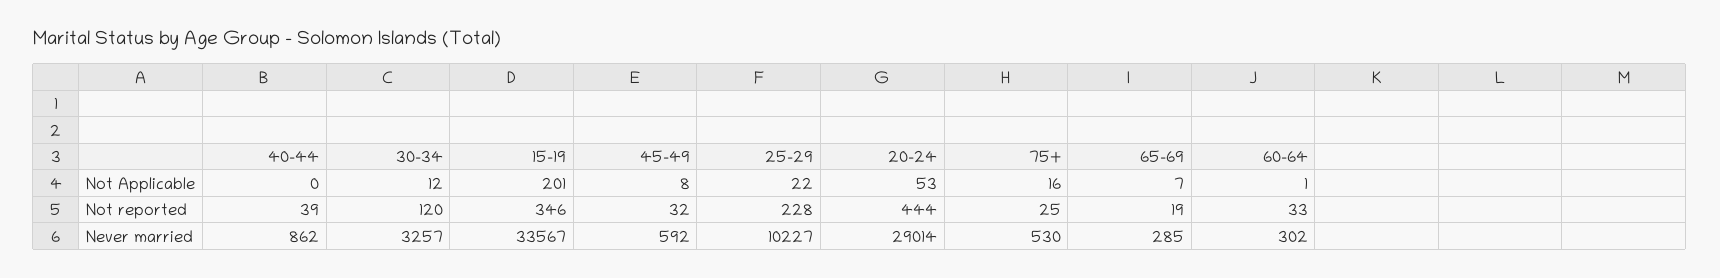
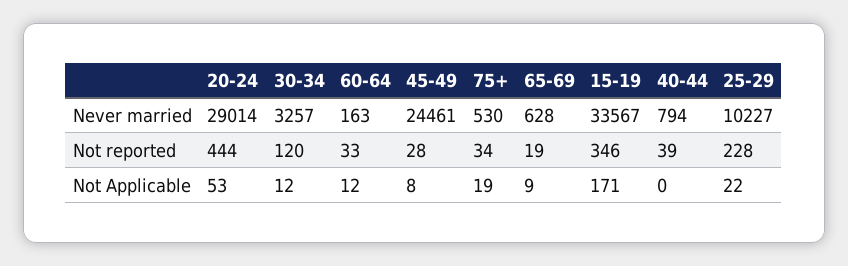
  {
    "40-44": {
      "Not Applicable": 0,
      "Not reported": 39,
-     "Never married": 862
+     "Never married": 794
    },
    "30-34": {
      "Not Applicable": 12,
      "Not reported": 120,
      "Never married": 3257
    },
    "15-19": {
-     "Not Applicable": 201,
+     "Not Applicable": 171,
      "Not reported": 346,
      "Never married": 33567
    },
    "45-49": {
      "Not Applicable": 8,
-     "Not reported": 32,
+     "Not reported": 28,
-     "Never married": 592
+     "Never married": 24461
    },
    "25-29": {
      "Not Applicable": 22,
      "Not reported": 228,
      "Never married": 10227
    },
    "20-24": {
      "Not Applicable": 53,
      "Not reported": 444,
      "Never married": 29014
    },
    "75+": {
-     "Not Applicable": 16,
+     "Not Applicable": 19,
-     "Not reported": 25,
+     "Not reported": 34,
      "Never married": 530
    },
    "65-69": {
-     "Not Applicable": 7,
+     "Not Applicable": 9,
      "Not reported": 19,
-     "Never married": 285
+     "Never married": 628
    },
    "60-64": {
-     "Not Applicable": 1,
+     "Not Applicable": 12,
      "Not reported": 33,
-     "Never married": 302
+     "Never married": 163
    }
  }

